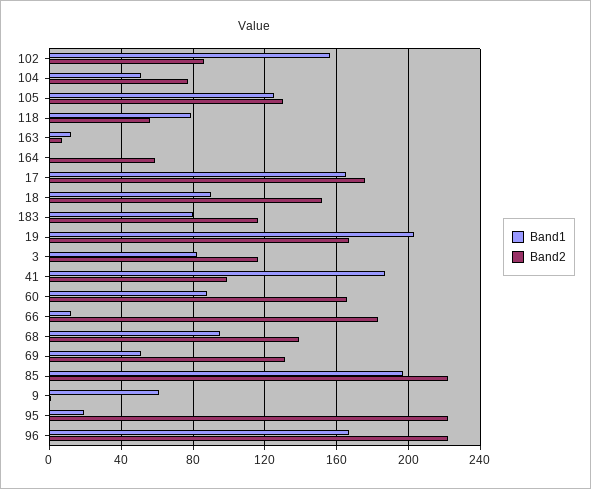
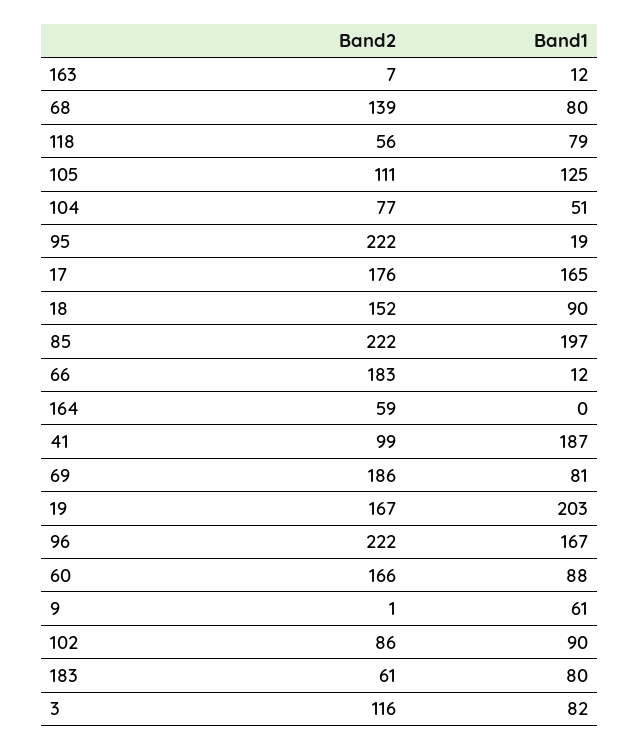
  {
    "Band1": {
-     "102": 155,
+     "102": 90,
      "104": 51,
      "105": 125,
      "118": 79,
      "163": 12,
      "164": 0,
      "17": 165,
      "18": 90,
      "183": 80,
      "19": 203,
      "3": 82,
      "41": 187,
      "60": 88,
      "66": 12,
-     "68": 95,
+     "68": 80,
-     "69": 50,
+     "69": 81,
      "85": 197,
      "9": 61,
      "95": 19,
      "96": 167
    },
    "Band2": {
      "102": 86,
      "104": 77,
-     "105": 130,
+     "105": 111,
      "118": 56,
      "163": 7,
      "164": 59,
      "17": 176,
      "18": 152,
-     "183": 115,
+     "183": 61,
      "19": 167,
      "3": 116,
      "41": 99,
      "60": 166,
      "66": 183,
      "68": 139,
-     "69": 130,
+     "69": 186,
      "85": 222,
      "9": 1,
      "95": 222,
      "96": 222
    }
  }

